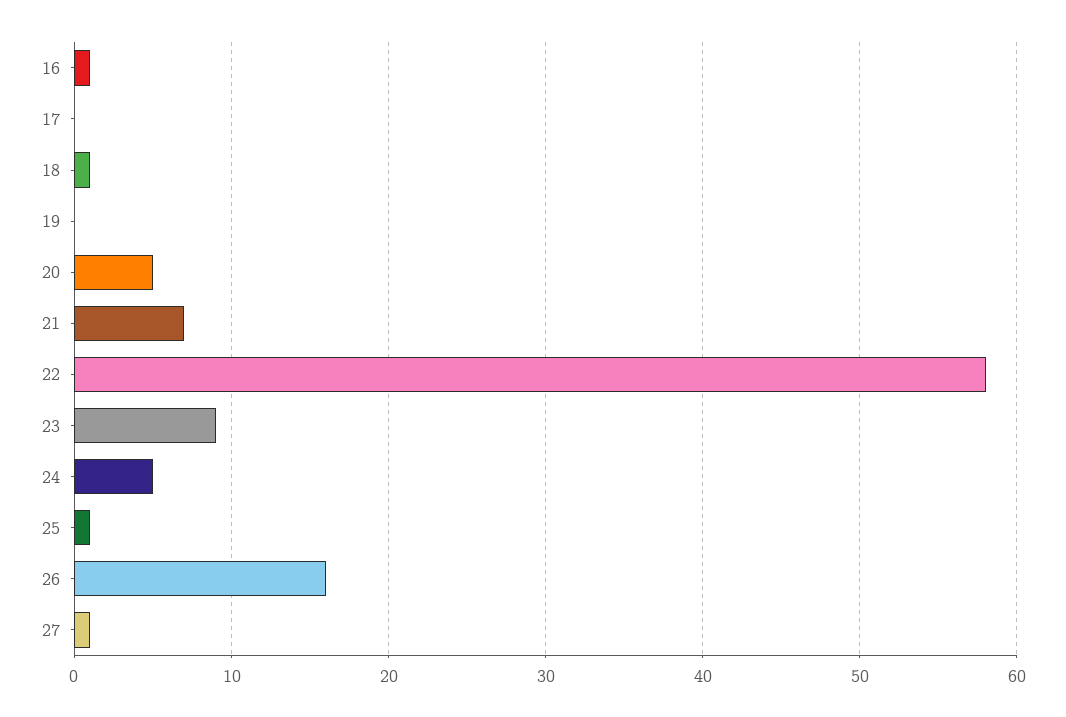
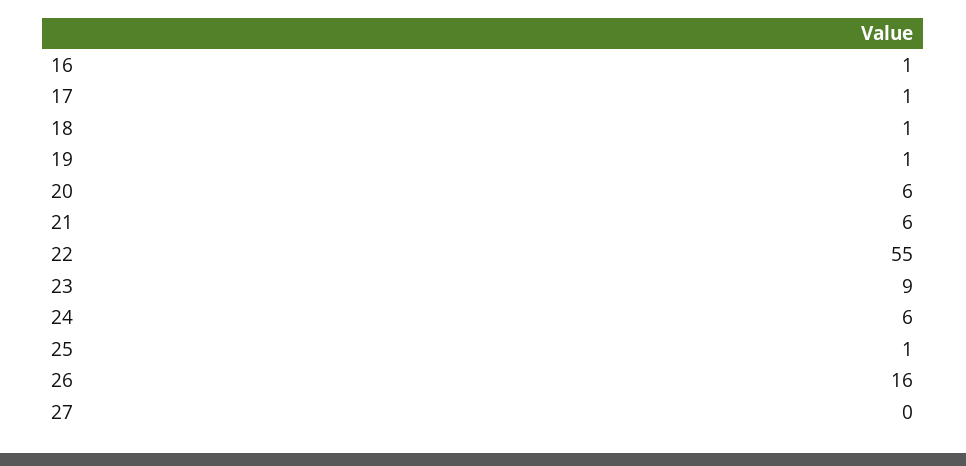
  {
    "16": 1,
-   "17": 0,
+   "17": 1,
    "18": 1,
-   "19": 0,
+   "19": 1,
-   "20": 5,
+   "20": 6,
-   "21": 7,
+   "21": 6,
-   "22": 58,
+   "22": 55,
    "23": 9,
-   "24": 5,
+   "24": 6,
    "25": 1,
    "26": 16,
-   "27": 1
+   "27": 0
  }

